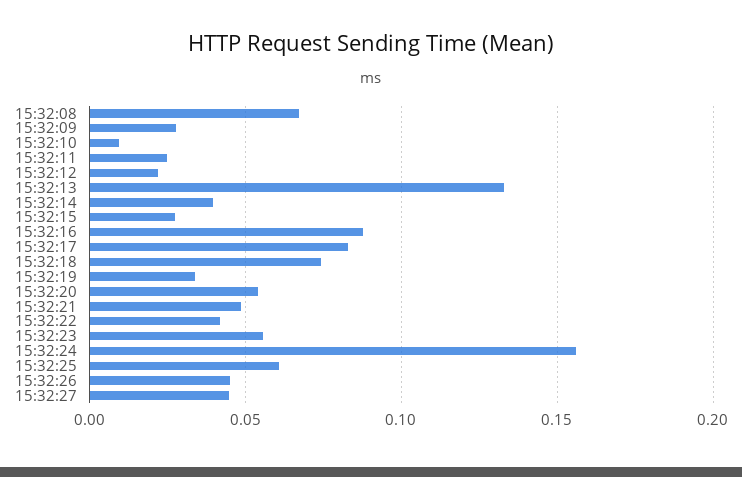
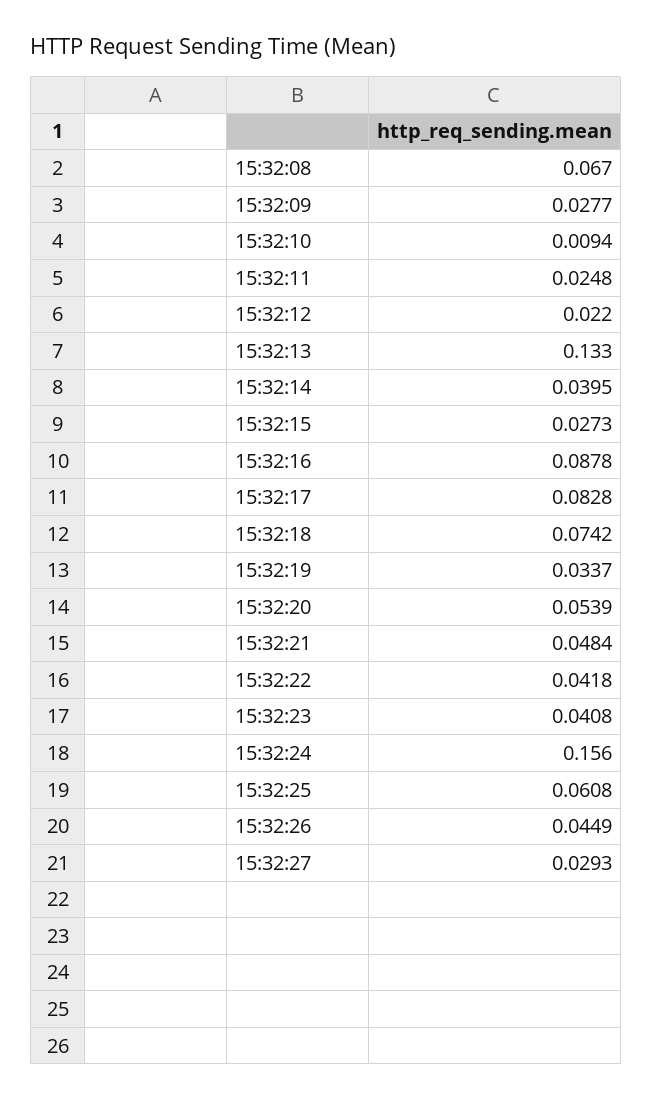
  {
    "15:32:08": 0.067,
    "15:32:09": 0.0277,
    "15:32:10": 0.0094,
    "15:32:11": 0.0248,
    "15:32:12": 0.022,
    "15:32:13": 0.133,
    "15:32:14": 0.0395,
    "15:32:15": 0.0273,
    "15:32:16": 0.0878,
    "15:32:17": 0.0828,
    "15:32:18": 0.0742,
    "15:32:19": 0.0337,
    "15:32:20": 0.0539,
    "15:32:21": 0.0484,
    "15:32:22": 0.0418,
-   "15:32:23": 0.055,
+   "15:32:23": 0.0408,
    "15:32:24": 0.156,
    "15:32:25": 0.0608,
    "15:32:26": 0.0449,
-   "15:32:27": 0.045
+   "15:32:27": 0.0293
  }

